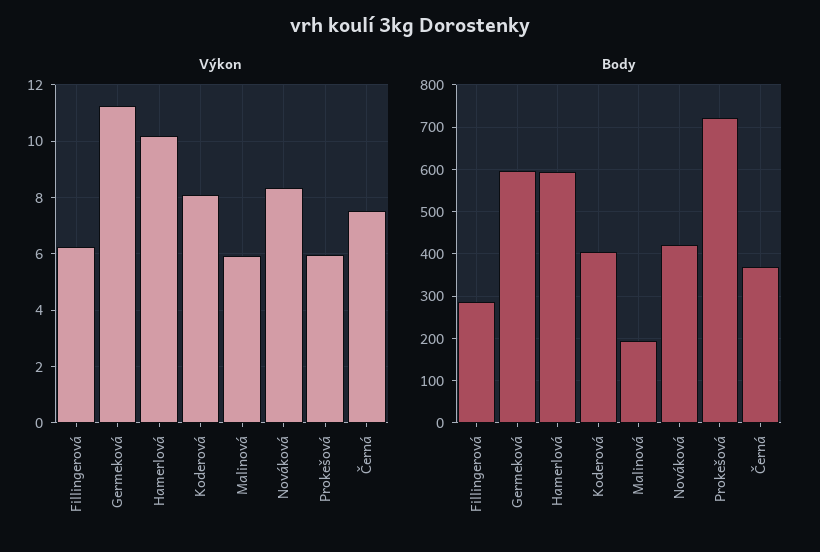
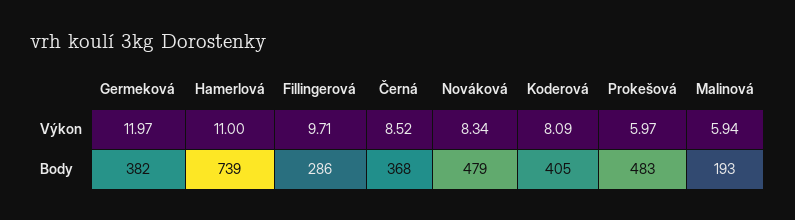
  {
    "Výkon": {
-     "Fillingerová": 6.25,
+     "Fillingerová": 9.71,
-     "Germeková": 11.25,
+     "Germeková": 11.97,
-     "Hamerlová": 10.25,
+     "Hamerlová": 11,
      "Koderová": 8.09,
      "Malinová": 5.94,
      "Nováková": 8.34,
      "Prokešová": 5.97,
-     "Černá": 7.5
+     "Černá": 8.52
    },
    "Body": {
      "Fillingerová": 286,
-     "Germeková": 600,
+     "Germeková": 382,
-     "Hamerlová": 600,
+     "Hamerlová": 739,
      "Koderová": 405,
      "Malinová": 193,
-     "Nováková": 420,
+     "Nováková": 479,
-     "Prokešová": 720,
+     "Prokešová": 483,
      "Černá": 368
    }
  }

